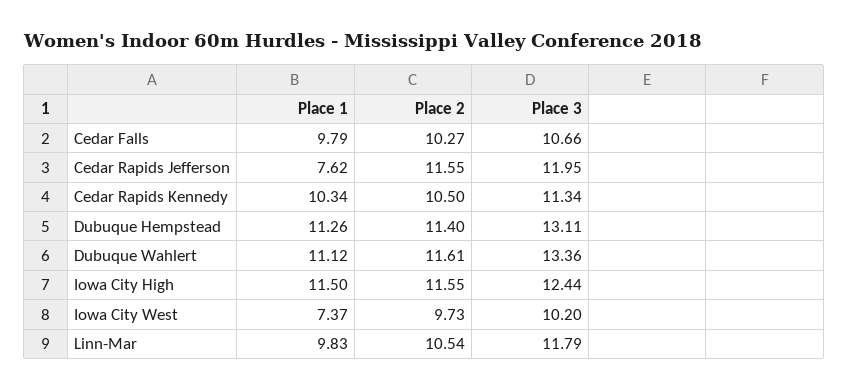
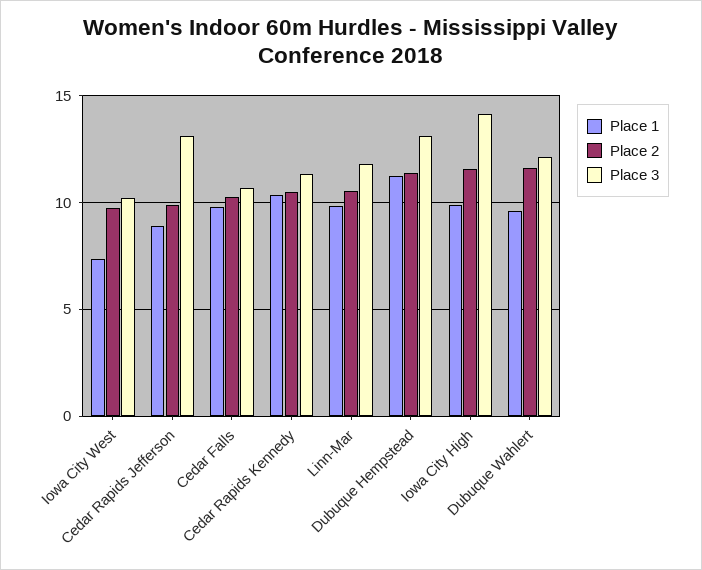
  {
    "Place 1": {
      "Cedar Falls": 9.79,
-     "Cedar Rapids Jefferson": 7.62,
+     "Cedar Rapids Jefferson": 9,
      "Cedar Rapids Kennedy": 10.34,
      "Dubuque Hempstead": 11.26,
-     "Dubuque Wahlert": 11.12,
+     "Dubuque Wahlert": 9.5,
-     "Iowa City High": 11.5,
+     "Iowa City High": 10,
      "Iowa City West": 7.37,
      "Linn-Mar": 9.83
    },
    "Place 2": {
      "Cedar Falls": 10.27,
-     "Cedar Rapids Jefferson": 11.55,
+     "Cedar Rapids Jefferson": 10,
      "Cedar Rapids Kennedy": 10.5,
      "Dubuque Hempstead": 11.4,
      "Dubuque Wahlert": 11.61,
      "Iowa City High": 11.55,
      "Iowa City West": 9.73,
      "Linn-Mar": 10.54
    },
    "Place 3": {
      "Cedar Falls": 10.66,
-     "Cedar Rapids Jefferson": 11.95,
+     "Cedar Rapids Jefferson": 13,
      "Cedar Rapids Kennedy": 11.34,
      "Dubuque Hempstead": 13.11,
-     "Dubuque Wahlert": 13.36,
+     "Dubuque Wahlert": 12,
-     "Iowa City High": 12.44,
+     "Iowa City High": 14,
      "Iowa City West": 10.2,
      "Linn-Mar": 11.79
    }
  }

